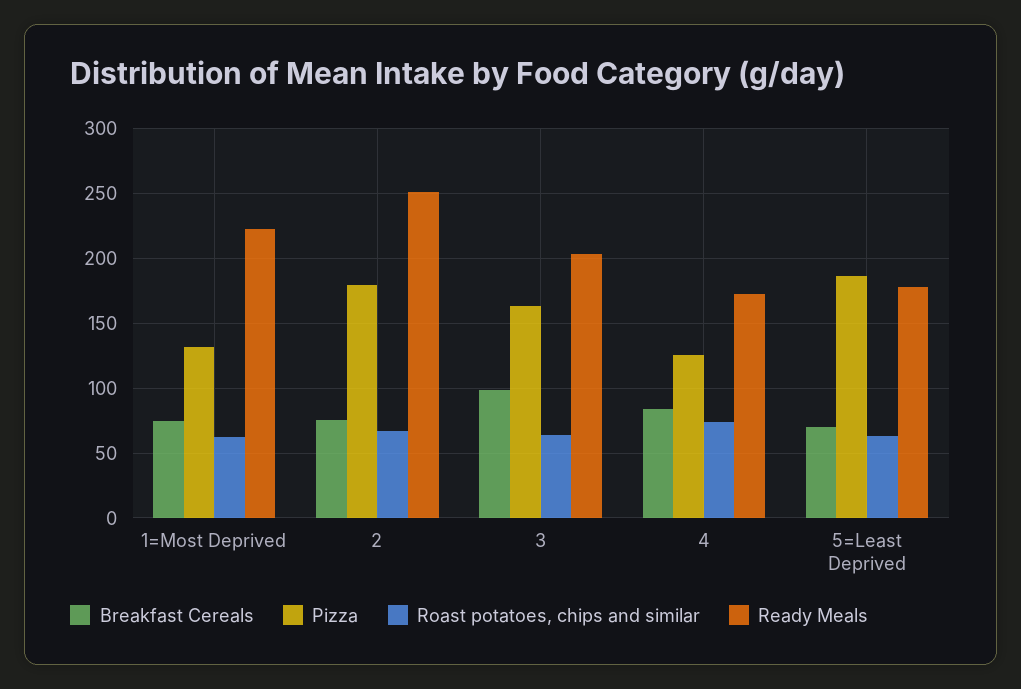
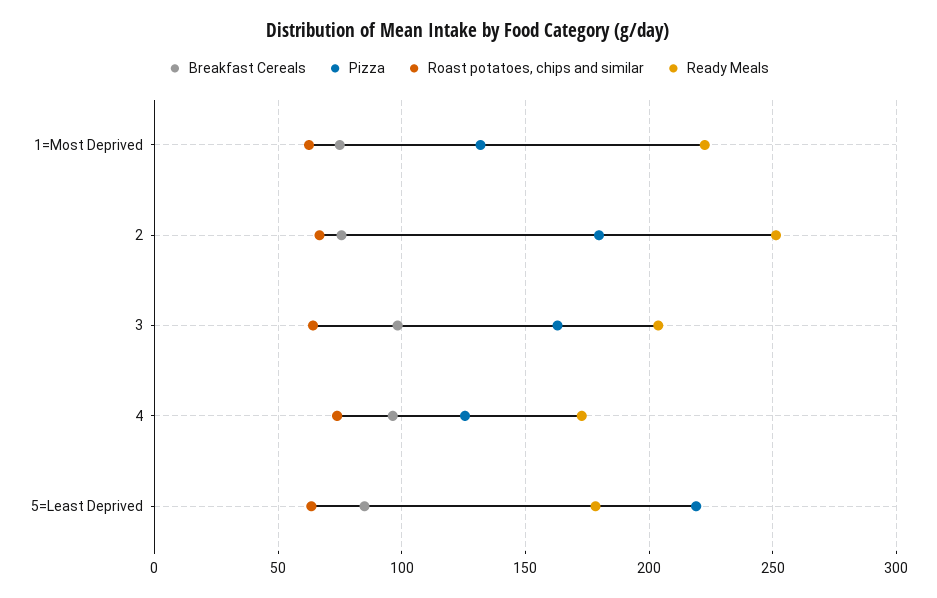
  {
    "Breakfast Cereals": {
      "1=Most Deprived": 75,
      "2": 75,
      "3": 100,
-     "4": 85,
+     "4": 95,
-     "5=Least Deprived": 70
+     "5=Least Deprived": 85
    },
    "Pizza": {
      "1=Most Deprived": 130,
      "2": 180,
      "3": 165,
      "4": 125,
-     "5=Least Deprived": 185
+     "5=Least Deprived": 220
    },
    "Roast potatoes, chips and similar": {
      "1=Most Deprived": 65,
      "2": 65,
      "3": 65,
      "4": 75,
      "5=Least Deprived": 65
    },
    "Ready Meals": {
      "1=Most Deprived": 225,
      "2": 250,
      "3": 205,
      "4": 175,
      "5=Least Deprived": 180
    }
  }

